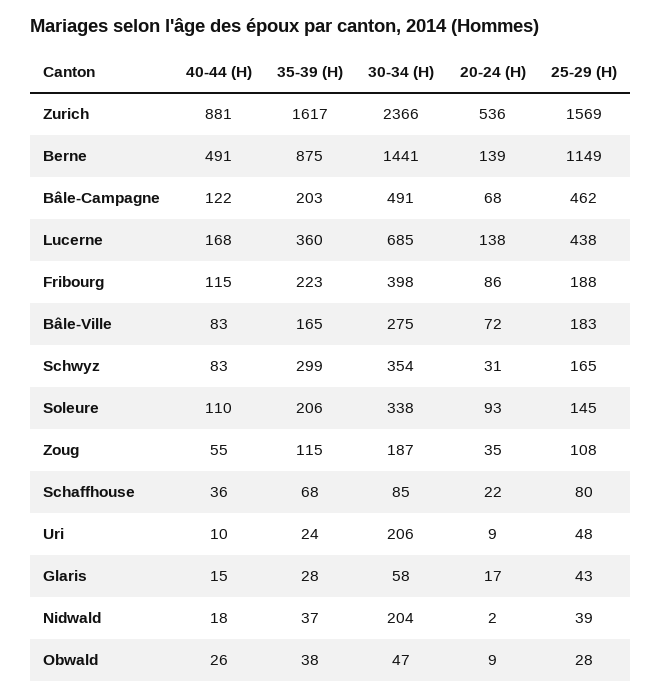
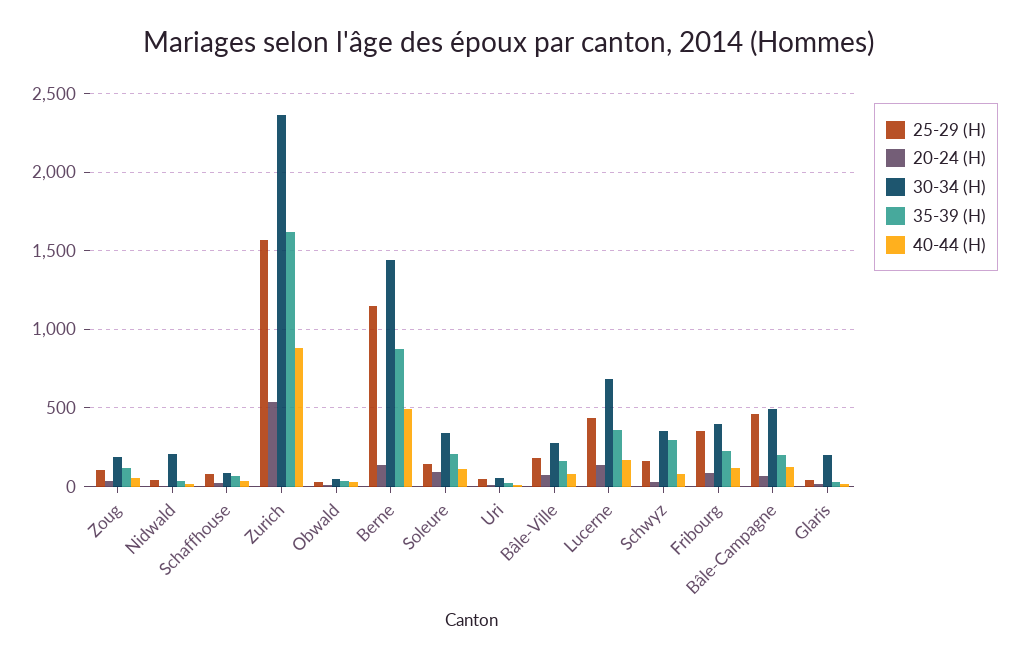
  {
    "40-44 (H)": {
      "Zurich": 881,
      "Berne": 491,
      "Bâle-Campagne": 122,
      "Lucerne": 168,
      "Fribourg": 115,
      "Bâle-Ville": 83,
      "Schwyz": 83,
      "Soleure": 110,
      "Zoug": 55,
      "Schaffhouse": 36,
      "Uri": 10,
      "Glaris": 15,
      "Nidwald": 18,
      "Obwald": 26
    },
    "35-39 (H)": {
      "Zurich": 1617,
      "Berne": 875,
      "Bâle-Campagne": 203,
      "Lucerne": 360,
      "Fribourg": 223,
      "Bâle-Ville": 165,
      "Schwyz": 299,
      "Soleure": 206,
      "Zoug": 115,
      "Schaffhouse": 68,
      "Uri": 24,
      "Glaris": 28,
      "Nidwald": 37,
      "Obwald": 38
    },
    "30-34 (H)": {
      "Zurich": 2366,
      "Berne": 1441,
      "Bâle-Campagne": 491,
      "Lucerne": 685,
      "Fribourg": 398,
      "Bâle-Ville": 275,
      "Schwyz": 354,
      "Soleure": 338,
      "Zoug": 187,
      "Schaffhouse": 85,
-     "Uri": 206,
+     "Uri": 50,
-     "Glaris": 58,
+     "Glaris": 200,
      "Nidwald": 204,
      "Obwald": 47
    },
    "20-24 (H)": {
      "Zurich": 536,
      "Berne": 139,
      "Bâle-Campagne": 68,
      "Lucerne": 138,
      "Fribourg": 86,
      "Bâle-Ville": 72,
      "Schwyz": 31,
      "Soleure": 93,
      "Zoug": 35,
      "Schaffhouse": 22,
      "Uri": 9,
      "Glaris": 17,
      "Nidwald": 2,
      "Obwald": 9
    },
    "25-29 (H)": {
      "Zurich": 1569,
      "Berne": 1149,
      "Bâle-Campagne": 462,
      "Lucerne": 438,
-     "Fribourg": 188,
+     "Fribourg": 350,
      "Bâle-Ville": 183,
      "Schwyz": 165,
      "Soleure": 145,
      "Zoug": 108,
      "Schaffhouse": 80,
      "Uri": 48,
      "Glaris": 43,
      "Nidwald": 39,
      "Obwald": 28
    }
  }

